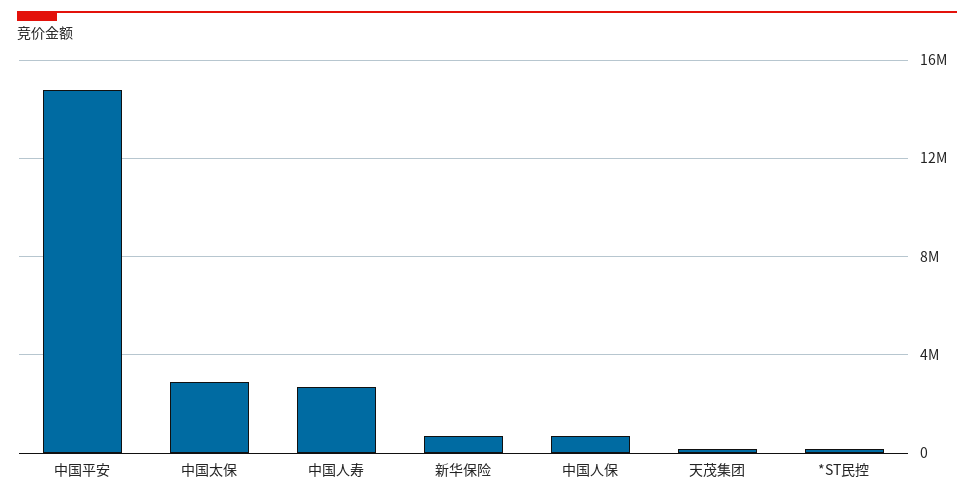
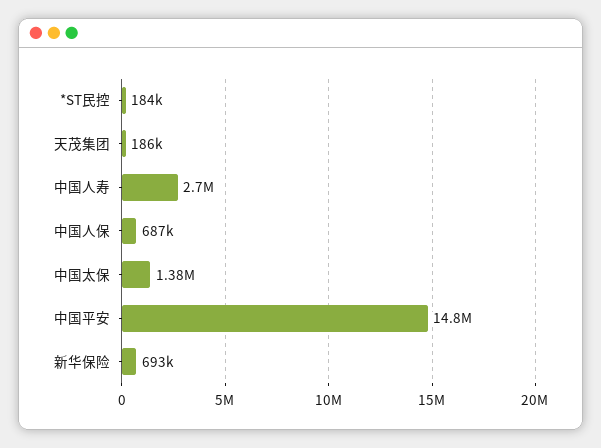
  {
    "中国平安": 14800000,
-   "中国太保": 3000000,
+   "中国太保": 1380000,
    "中国人寿": 2700000,
    "新华保险": 693000,
    "中国人保": 687000,
    "天茂集团": 186000,
    "*ST民控": 184000
  }

